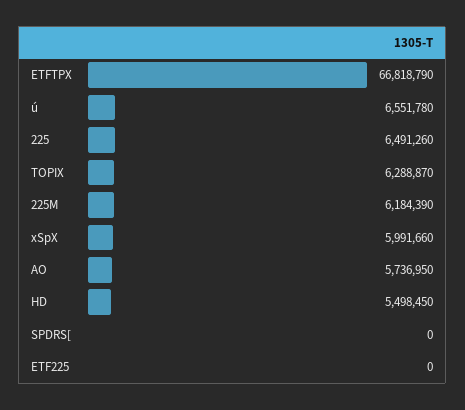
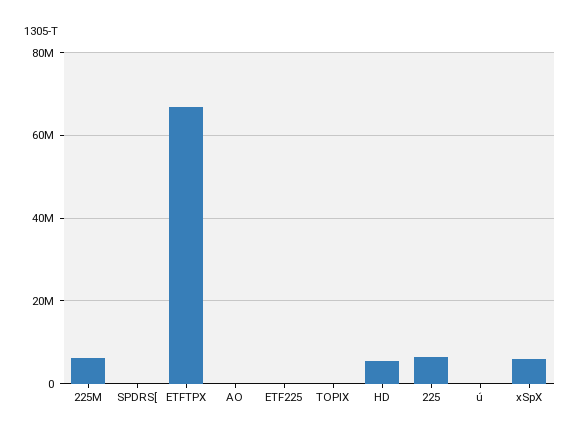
  {
    "ETFTPX": 66818790,
-   "ú": 6551780,
+   "ú": 0,
    "225": 6491260,
-   "TOPIX": 6288870,
+   "TOPIX": 0,
    "225M": 6184390,
    "xSpX": 5991660,
-   "AO": 5736950,
+   "AO": 0,
    "HD": 5498450,
    "SPDRS[": 0,
    "ETF225": 0
  }

